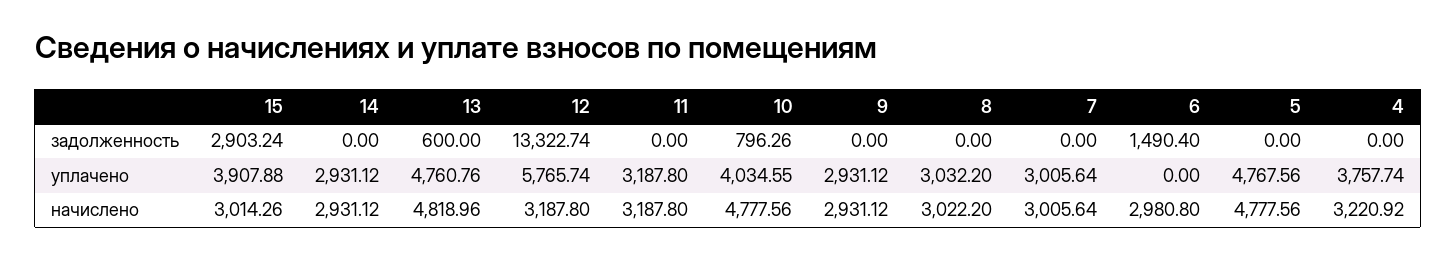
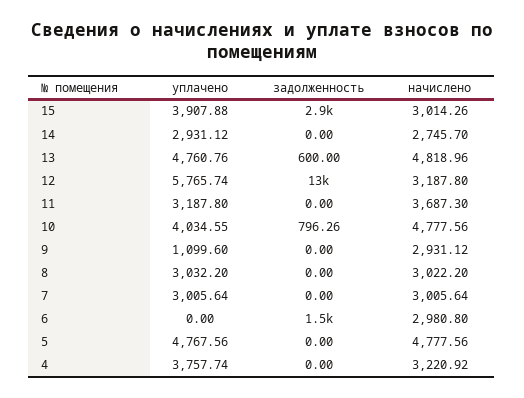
  {
    "15": {
      "задолженность": 2903.24,
      "уплачено": 3907.88,
      "начислено": 3014.26
    },
    "14": {
      "задолженность": 0,
      "уплачено": 2931.12,
-     "начислено": 2931.12
+     "начислено": 2745.7
    },
    "13": {
      "задолженность": 600,
      "уплачено": 4760.76,
      "начислено": 4818.96
    },
    "12": {
      "задолженность": 13322.74,
      "уплачено": 5765.74,
      "начислено": 3187.8
    },
    "11": {
      "задолженность": 0,
      "уплачено": 3187.8,
-     "начислено": 3187.8
+     "начислено": 3687.3
    },
    "10": {
      "задолженность": 796.26,
      "уплачено": 4034.55,
      "начислено": 4777.56
    },
    "9": {
      "задолженность": 0,
-     "уплачено": 2931.12,
+     "уплачено": 1099.6,
      "начислено": 2931.12
    },
    "8": {
      "задолженность": 0,
      "уплачено": 3032.2,
      "начислено": 3022.2
    },
    "7": {
      "задолженность": 0,
      "уплачено": 3005.64,
      "начислено": 3005.64
    },
    "6": {
      "задолженность": 1490.4,
      "уплачено": 0,
      "начислено": 2980.8
    },
    "5": {
      "задолженность": 0,
      "уплачено": 4767.56,
      "начислено": 4777.56
    },
    "4": {
      "задолженность": 0,
      "уплачено": 3757.74,
      "начислено": 3220.92
    }
  }

